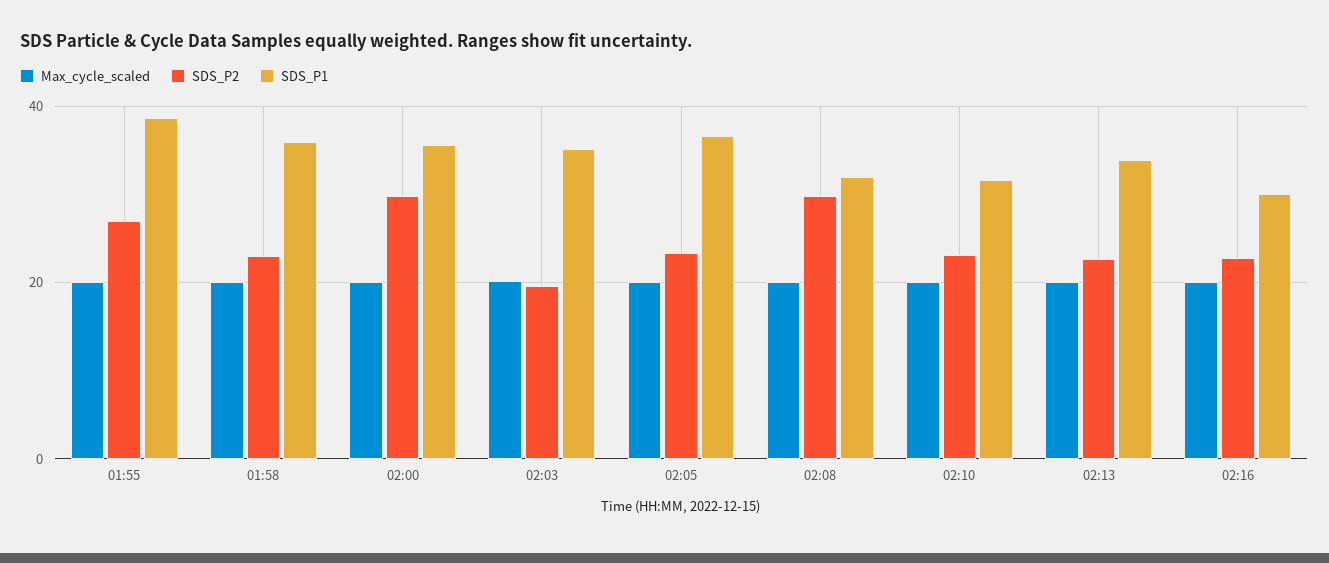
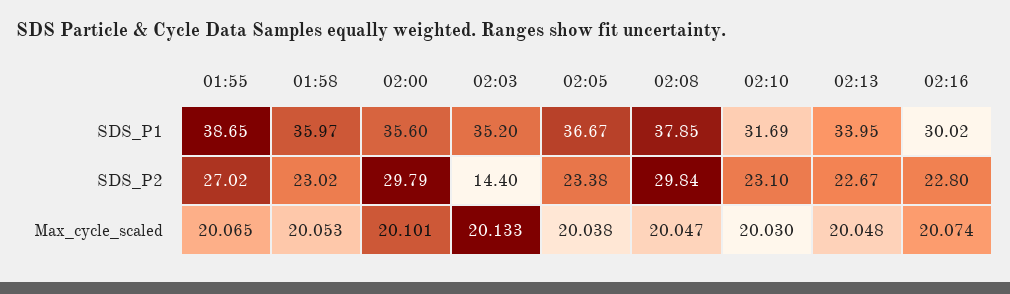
  {
    "Max_cycle_scaled": {
      "01:55": 20.065,
      "01:58": 20.053,
      "02:00": 20.101,
      "02:03": 20.133,
      "02:05": 20.038,
      "02:08": 20.047,
      "02:10": 20.03,
      "02:13": 20.048,
      "02:16": 20.074
    },
    "SDS_P2": {
      "01:55": 27.02,
      "01:58": 23.02,
      "02:00": 29.79,
-     "02:03": 20,
+     "02:03": 14.4,
      "02:05": 23.38,
      "02:08": 29.84,
      "02:10": 23.1,
      "02:13": 22.67,
      "02:16": 22.8
    },
    "SDS_P1": {
      "01:55": 38.65,
      "01:58": 35.97,
      "02:00": 35.6,
      "02:03": 35.2,
      "02:05": 36.67,
-     "02:08": 32,
+     "02:08": 37.85,
      "02:10": 31.69,
      "02:13": 33.95,
      "02:16": 30.02
    }
  }

